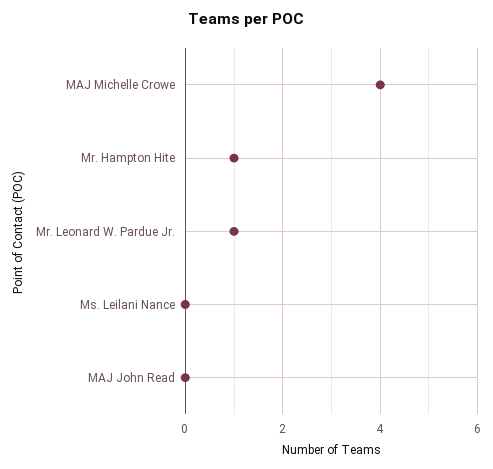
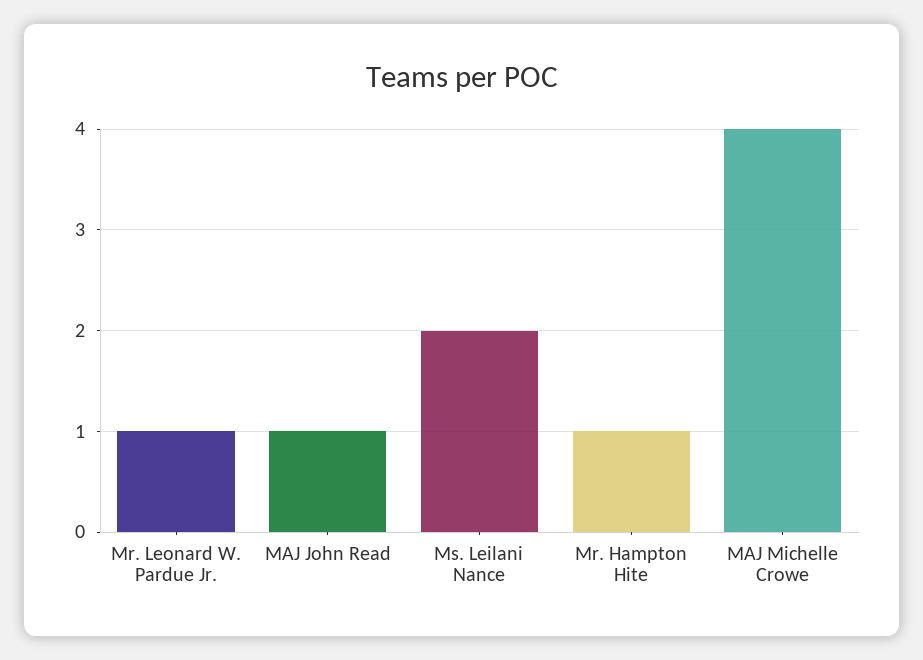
  {
    "MAJ Michelle Crowe": 4,
    "Mr. Hampton Hite": 1,
    "Mr. Leonard W. Pardue Jr.": 1,
-   "Ms. Leilani Nance": 0,
+   "Ms. Leilani Nance": 2,
-   "MAJ John Read": 0
+   "MAJ John Read": 1
  }

